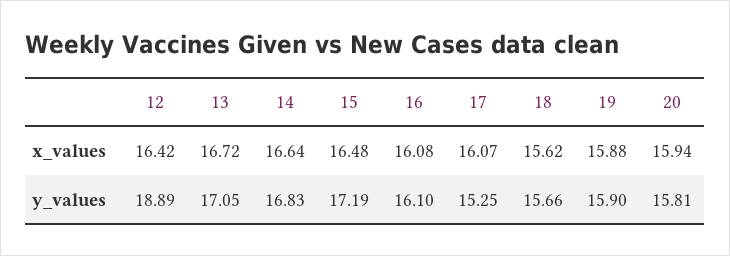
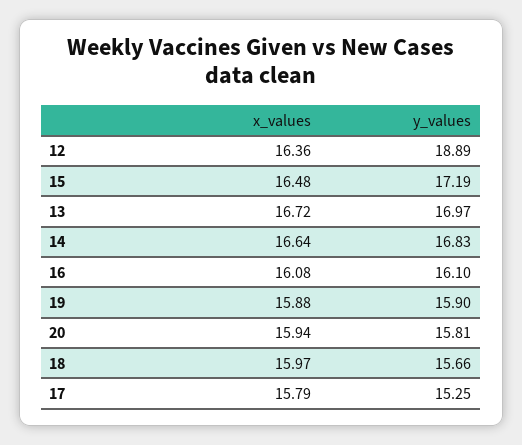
  {
    "12": {
-     "x_values": 16.42,
+     "x_values": 16.36,
      "y_values": 18.89
    },
    "13": {
      "x_values": 16.72,
-     "y_values": 17.05
+     "y_values": 16.97
    },
    "14": {
      "x_values": 16.64,
      "y_values": 16.83
    },
    "15": {
      "x_values": 16.48,
      "y_values": 17.19
    },
    "16": {
      "x_values": 16.08,
      "y_values": 16.1
    },
    "17": {
-     "x_values": 16.07,
+     "x_values": 15.79,
      "y_values": 15.25
    },
    "18": {
-     "x_values": 15.62,
+     "x_values": 15.97,
      "y_values": 15.66
    },
    "19": {
      "x_values": 15.88,
      "y_values": 15.9
    },
    "20": {
      "x_values": 15.94,
      "y_values": 15.81
    }
  }

